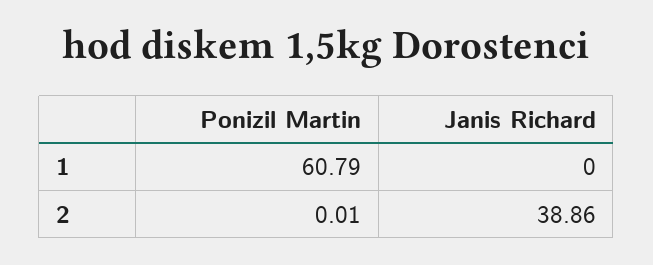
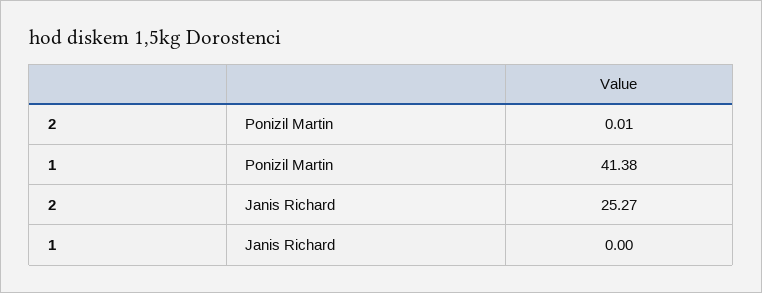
  {
    "Ponizil Martin": {
-     "1": 60.79,
+     "1": 41.38,
      "2": 0.01
    },
    "Janis Richard": {
      "1": 0,
-     "2": 38.86
+     "2": 25.27
    }
  }

